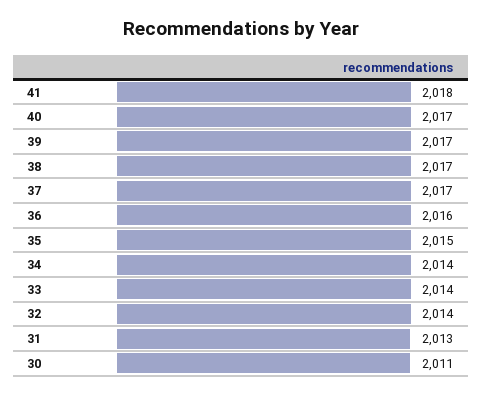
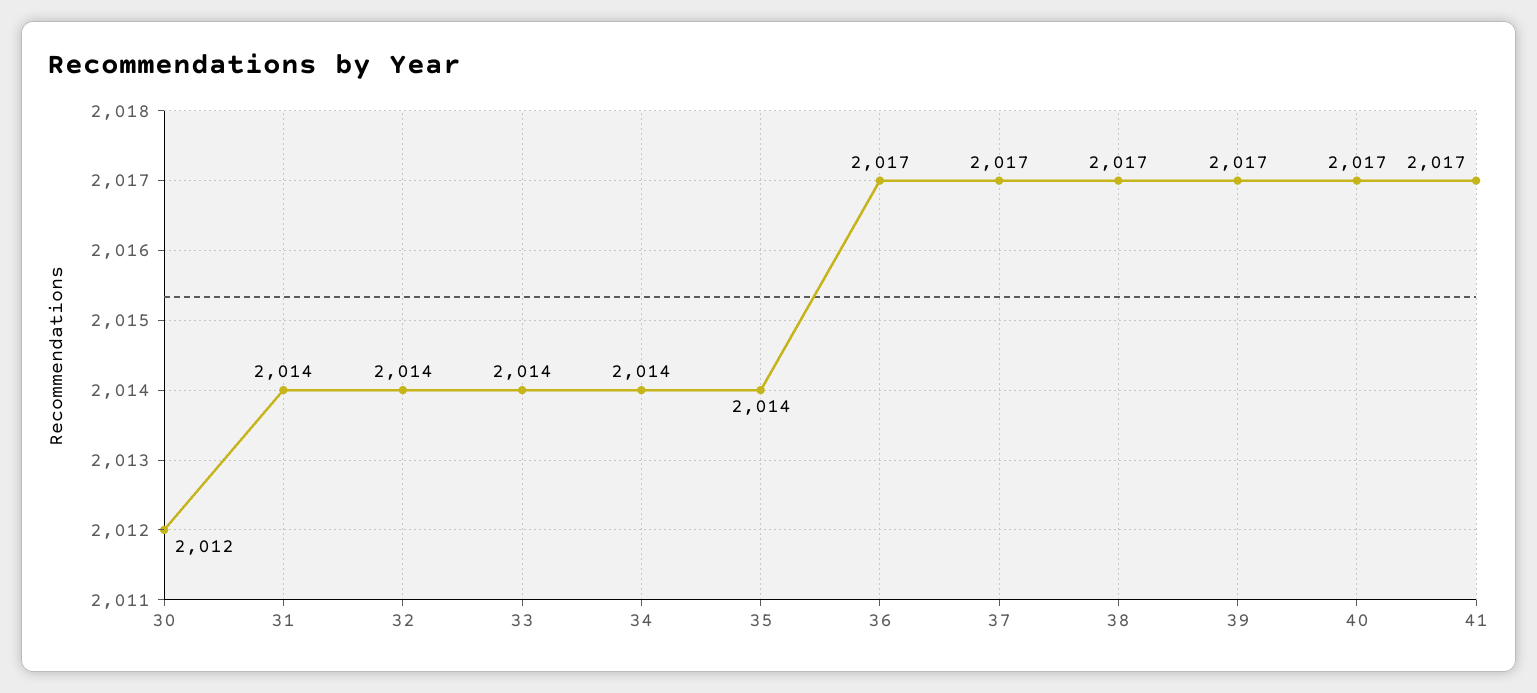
  {
-   "41": 2018,
+   "41": 2017,
    "40": 2017,
    "39": 2017,
    "38": 2017,
    "37": 2017,
-   "36": 2016,
+   "36": 2017,
-   "35": 2015,
+   "35": 2014,
    "34": 2014,
    "33": 2014,
    "32": 2014,
-   "31": 2013,
+   "31": 2014,
-   "30": 2011
+   "30": 2012
  }

